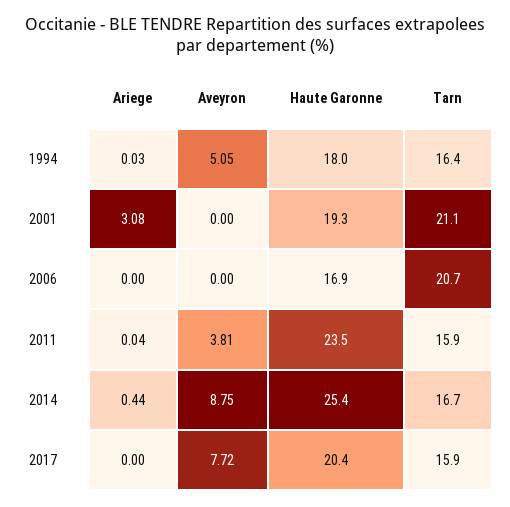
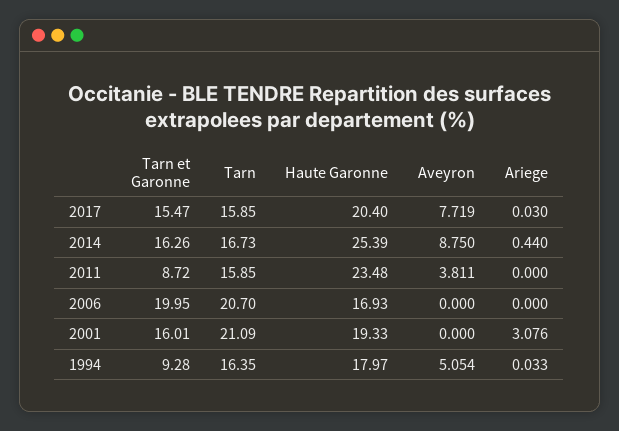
  {
    "Ariege": {
      "1994": 0.033,
      "2001": 3.076,
      "2006": 0,
-     "2011": 0.04,
+     "2011": 0,
      "2014": 0.44,
-     "2017": 0
+     "2017": 0.03
    },
    "Aveyron": {
      "1994": 5.054,
      "2001": 0,
      "2006": 0,
      "2011": 3.811,
      "2014": 8.75,
      "2017": 7.719
    },
    "Haute Garonne": {
      "1994": 17.97,
      "2001": 19.33,
      "2006": 16.93,
      "2011": 23.48,
      "2014": 25.39,
      "2017": 20.4
    },
    "Tarn": {
      "1994": 16.35,
      "2001": 21.09,
      "2006": 20.7,
      "2011": 15.85,
      "2014": 16.73,
      "2017": 15.85
-   }
+   },
+   "Tarn et Garonne": {
+     "2017": 15.47,
+     "2014": 16.26,
+     "2011": 8.72,
+     "2006": 19.95,
+     "2001": 16.01,
+     "1994": 9.28
+   }
  }

